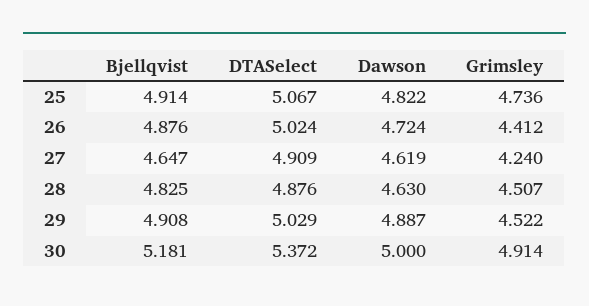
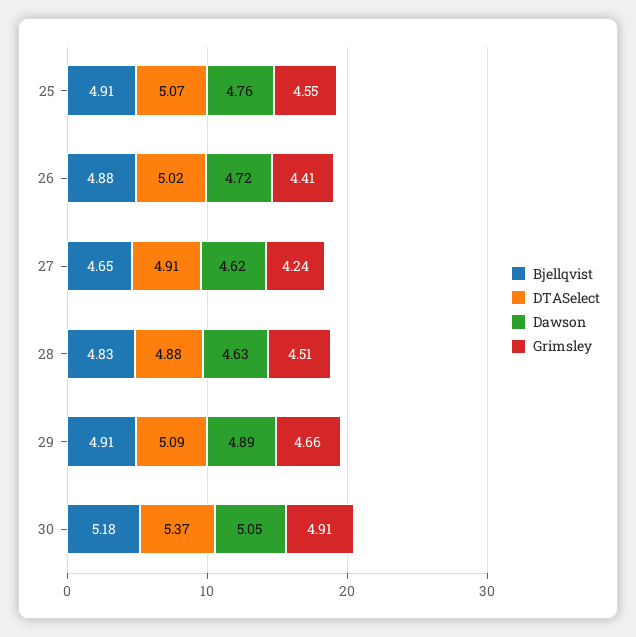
  {
    "Bjellqvist": {
      "25": 4.914,
      "26": 4.876,
      "27": 4.647,
      "28": 4.825,
      "29": 4.908,
      "30": 5.181
    },
    "DTASelect": {
      "25": 5.067,
      "26": 5.024,
      "27": 4.909,
      "28": 4.876,
-     "29": 5.029,
+     "29": 5.09,
      "30": 5.372
    },
    "Dawson": {
-     "25": 4.822,
+     "25": 4.76,
      "26": 4.724,
      "27": 4.619,
      "28": 4.63,
      "29": 4.887,
-     "30": 5
+     "30": 5.05
    },
    "Grimsley": {
-     "25": 4.736,
+     "25": 4.55,
      "26": 4.412,
      "27": 4.24,
      "28": 4.507,
-     "29": 4.522,
+     "29": 4.66,
      "30": 4.914
    }
  }

